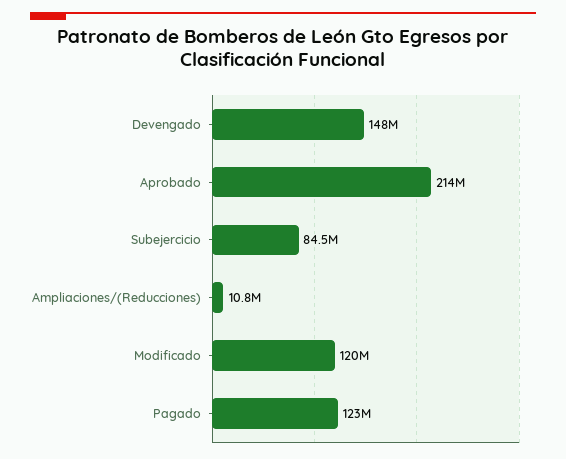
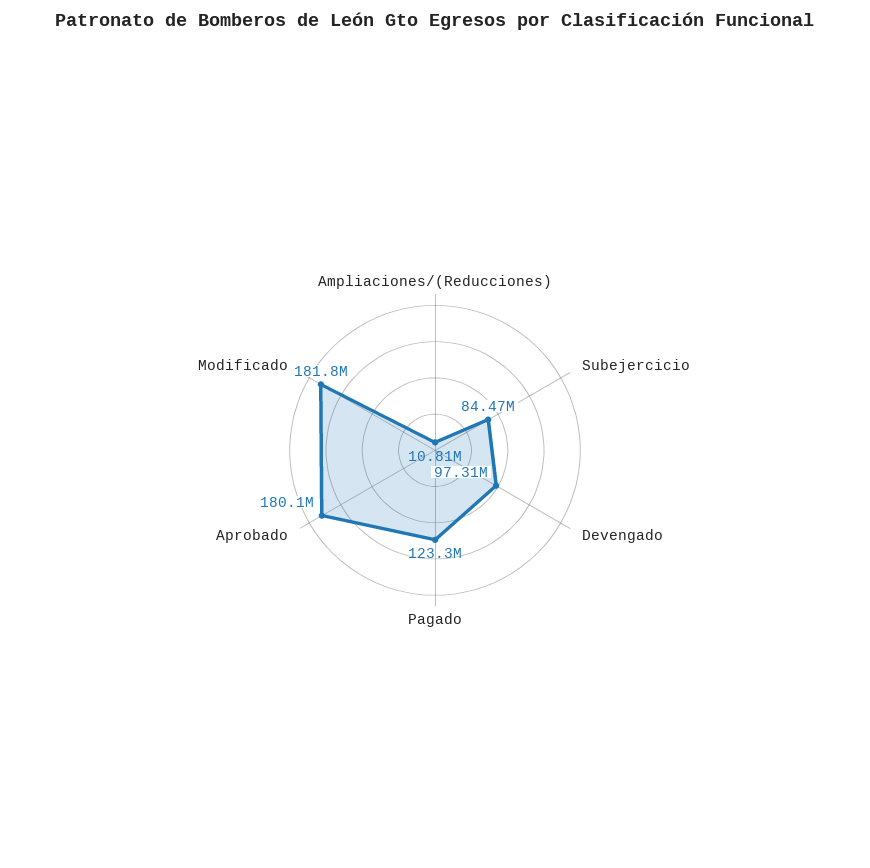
  {
-   "Devengado": 148000000,
+   "Devengado": 97310000,
-   "Aprobado": 214000000,
+   "Aprobado": 180100000,
    "Subejercicio": 84470000,
    "Ampliaciones/(Reducciones)": 10810000,
-   "Modificado": 120000000,
+   "Modificado": 181800000,
    "Pagado": 123300000
  }

